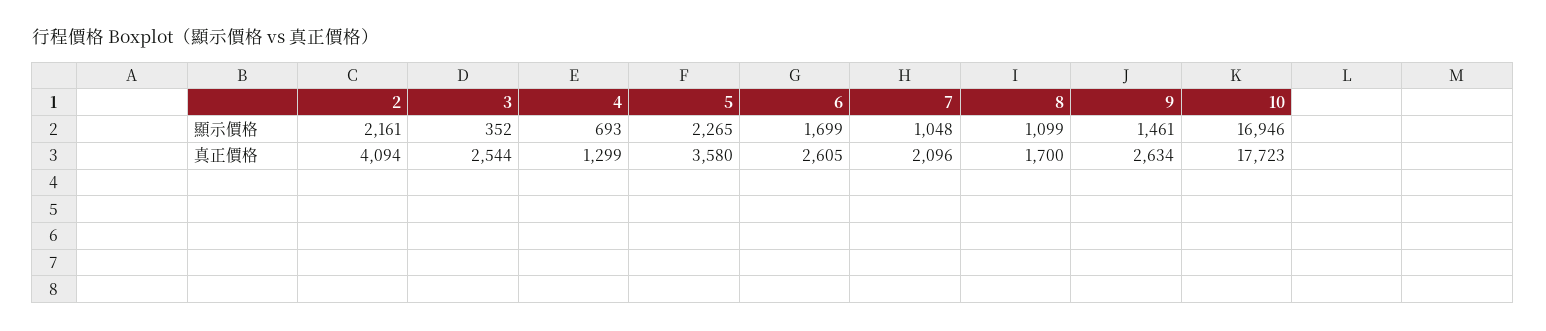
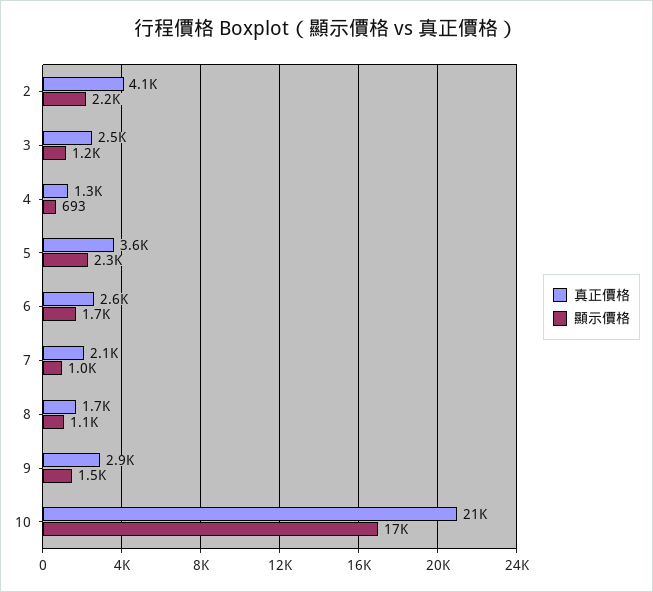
  {
    "顯示價格": {
      "2": 2161,
-     "3": 352,
+     "3": 1200,
      "4": 693,
      "5": 2265,
      "6": 1699,
      "7": 1048,
      "8": 1099,
      "9": 1461,
      "10": 16946
    },
    "真正價格": {
      "2": 4094,
      "3": 2544,
      "4": 1299,
      "5": 3580,
      "6": 2605,
      "7": 2096,
      "8": 1700,
-     "9": 2634,
+     "9": 2900,
-     "10": 17723
+     "10": 21000
    }
  }

